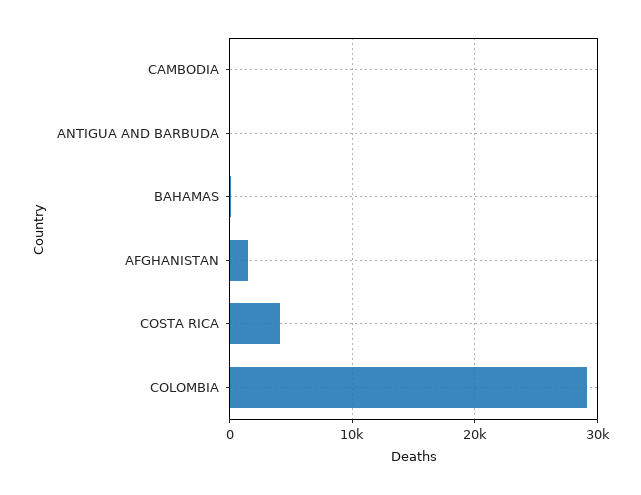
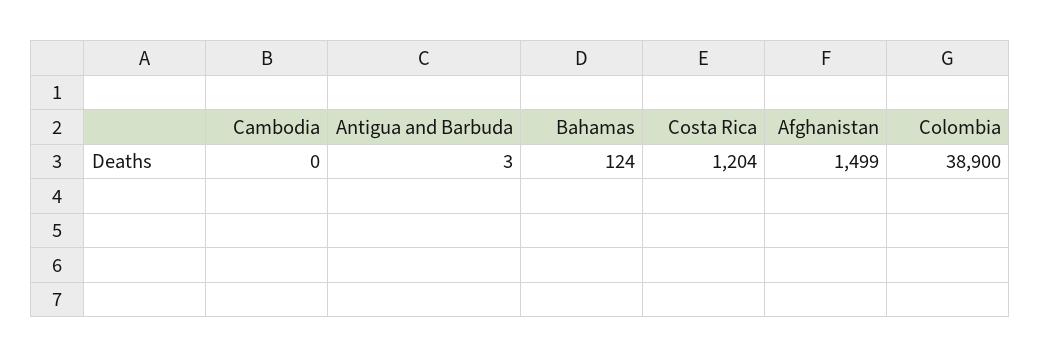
  {
    "CAMBODIA": 0,
    "ANTIGUA AND BARBUDA": 3,
    "BAHAMAS": 124,
    "AFGHANISTAN": 1499,
-   "COSTA RICA": 4000,
+   "COSTA RICA": 1204,
-   "COLOMBIA": 29000
+   "COLOMBIA": 38900
  }

